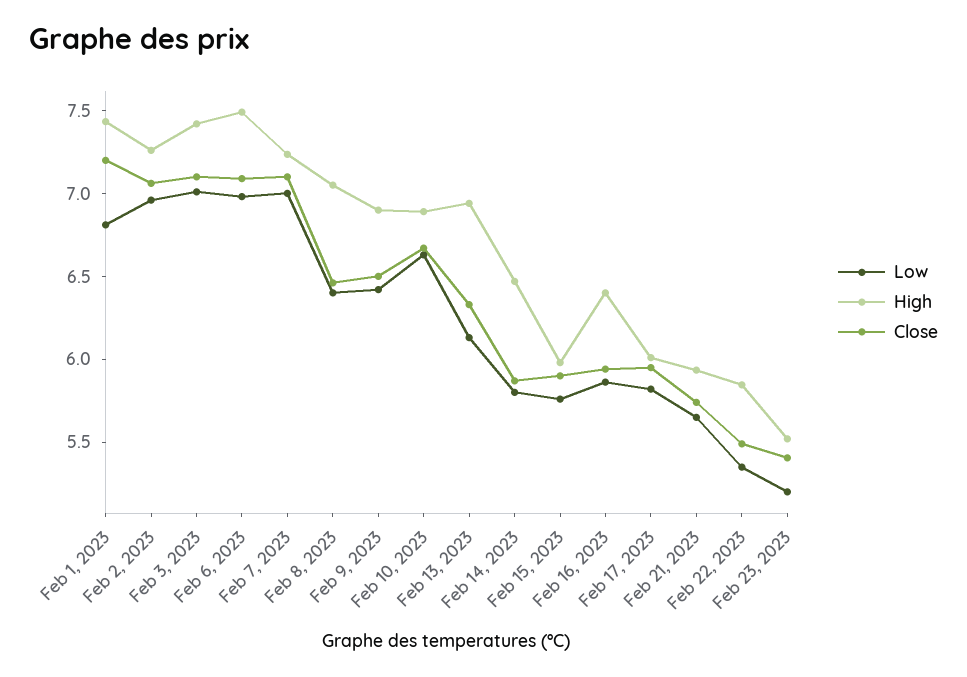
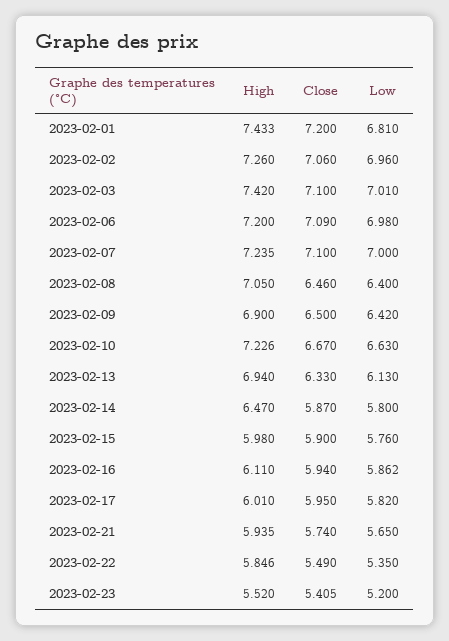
  {
    "Low": {
      "Feb 1, 2023": 6.81,
      "Feb 2, 2023": 6.96,
      "Feb 3, 2023": 7.01,
      "Feb 6, 2023": 6.98,
      "Feb 7, 2023": 7,
      "Feb 8, 2023": 6.4,
      "Feb 9, 2023": 6.42,
      "Feb 10, 2023": 6.63,
      "Feb 13, 2023": 6.13,
      "Feb 14, 2023": 5.8,
      "Feb 15, 2023": 5.76,
      "Feb 16, 2023": 5.862,
      "Feb 17, 2023": 5.82,
      "Feb 21, 2023": 5.65,
      "Feb 22, 2023": 5.35,
      "Feb 23, 2023": 5.2
    },
    "High": {
      "Feb 1, 2023": 7.433,
      "Feb 2, 2023": 7.26,
      "Feb 3, 2023": 7.42,
-     "Feb 6, 2023": 7.5,
+     "Feb 6, 2023": 7.2,
      "Feb 7, 2023": 7.235,
      "Feb 8, 2023": 7.05,
      "Feb 9, 2023": 6.9,
-     "Feb 10, 2023": 6.9,
+     "Feb 10, 2023": 7.226,
      "Feb 13, 2023": 6.94,
      "Feb 14, 2023": 6.47,
      "Feb 15, 2023": 5.98,
-     "Feb 16, 2023": 6.4,
+     "Feb 16, 2023": 6.11,
      "Feb 17, 2023": 6.01,
      "Feb 21, 2023": 5.935,
      "Feb 22, 2023": 5.846,
      "Feb 23, 2023": 5.52
    },
    "Close": {
      "Feb 1, 2023": 7.2,
      "Feb 2, 2023": 7.06,
      "Feb 3, 2023": 7.1,
      "Feb 6, 2023": 7.09,
      "Feb 7, 2023": 7.1,
      "Feb 8, 2023": 6.46,
      "Feb 9, 2023": 6.5,
      "Feb 10, 2023": 6.67,
      "Feb 13, 2023": 6.33,
      "Feb 14, 2023": 5.87,
      "Feb 15, 2023": 5.9,
      "Feb 16, 2023": 5.94,
      "Feb 17, 2023": 5.95,
      "Feb 21, 2023": 5.74,
      "Feb 22, 2023": 5.49,
      "Feb 23, 2023": 5.405
    }
  }

